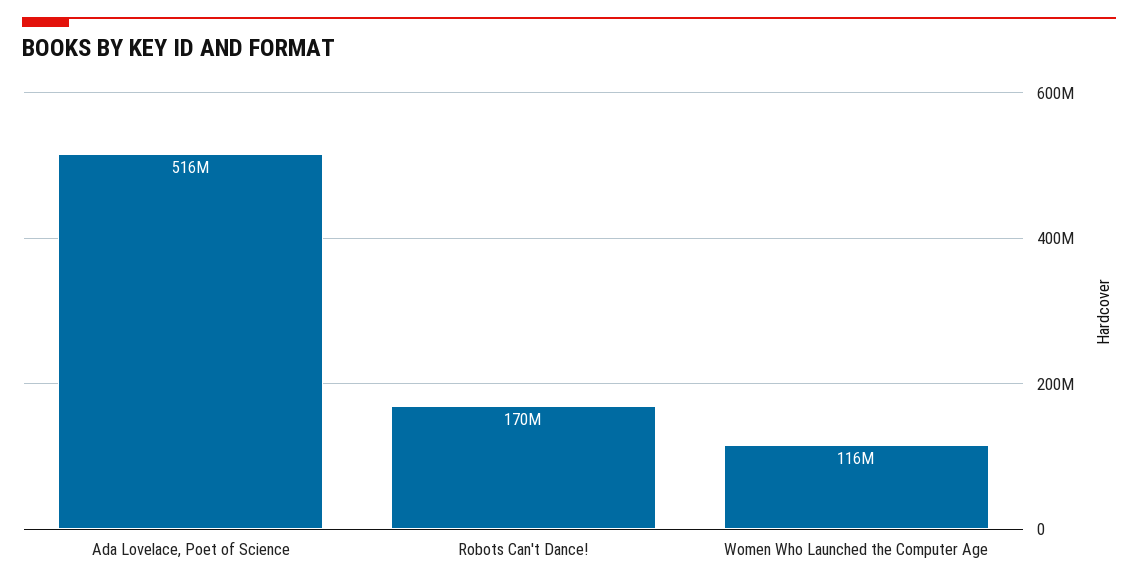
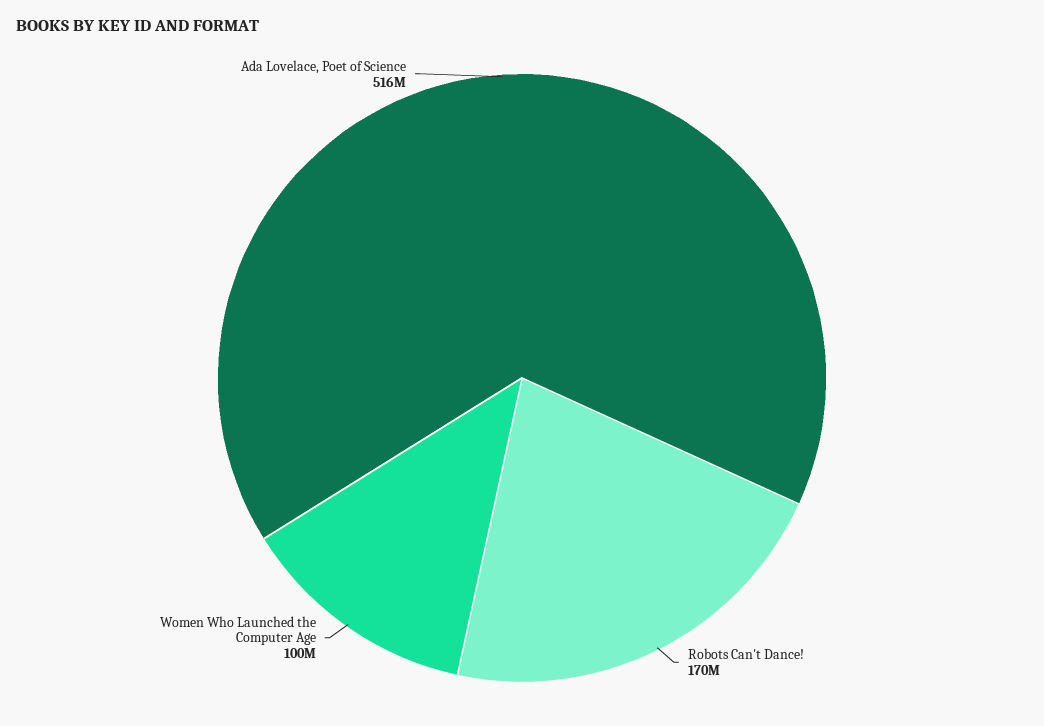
  {
    "Ada Lovelace, Poet of Science": 516000000,
    "Robots Can't Dance!": 170000000,
-   "Women Who Launched the Computer Age": 116000000
+   "Women Who Launched the Computer Age": 100000000
  }

